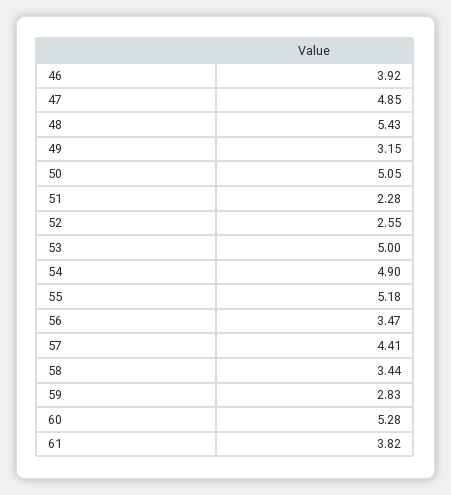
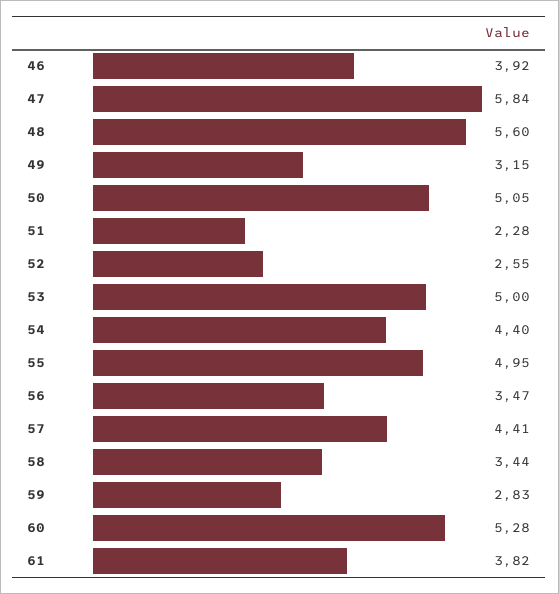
  {
    "46": 3.92,
-   "47": 4.85,
+   "47": 5.84,
-   "48": 5.43,
+   "48": 5.6,
    "49": 3.15,
    "50": 5.05,
    "51": 2.28,
    "52": 2.55,
    "53": 5,
-   "54": 4.9,
+   "54": 4.4,
-   "55": 5.18,
+   "55": 4.95,
    "56": 3.47,
    "57": 4.41,
    "58": 3.44,
    "59": 2.83,
    "60": 5.28,
    "61": 3.82
  }

